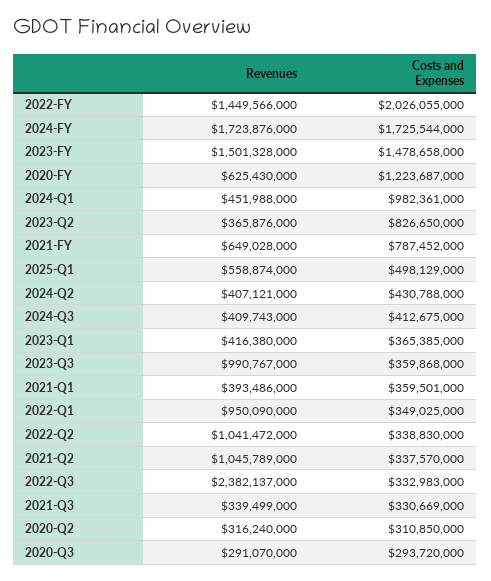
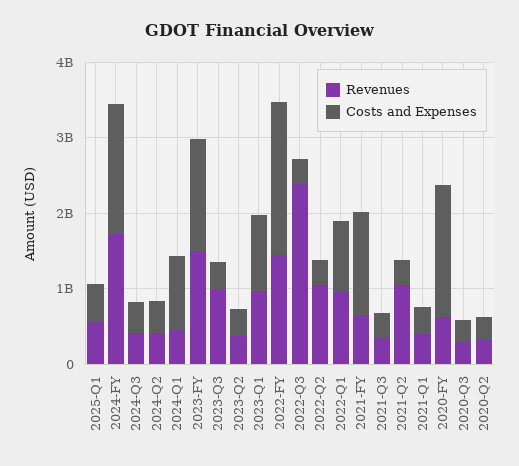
  {
    "Revenues": {
      "2022-FY": 1449566000,
      "2024-FY": 1723876000,
      "2023-FY": 1501328000,
      "2020-FY": 625430000,
      "2024-Q1": 451988000,
      "2023-Q2": 365876000,
      "2021-FY": 649028000,
      "2025-Q1": 558874000,
      "2024-Q2": 407121000,
      "2024-Q3": 409743000,
-     "2023-Q1": 416380000,
+     "2023-Q1": 1000000000,
      "2023-Q3": 990767000,
      "2021-Q1": 393486000,
      "2022-Q1": 950090000,
      "2022-Q2": 1041472000,
      "2021-Q2": 1045789000,
      "2022-Q3": 2382137000,
      "2021-Q3": 339499000,
      "2020-Q2": 316240000,
      "2020-Q3": 291070000
    },
    "Costs and Expenses": {
      "2022-FY": 2026055000,
      "2024-FY": 1725544000,
      "2023-FY": 1478658000,
-     "2020-FY": 1223687000,
+     "2020-FY": 1800000000,
      "2024-Q1": 982361000,
-     "2023-Q2": 826650000,
+     "2023-Q2": 400000000,
-     "2021-FY": 787452000,
+     "2021-FY": 1400000000,
      "2025-Q1": 498129000,
      "2024-Q2": 430788000,
      "2024-Q3": 412675000,
-     "2023-Q1": 365385000,
+     "2023-Q1": 1000000000,
      "2023-Q3": 359868000,
      "2021-Q1": 359501000,
-     "2022-Q1": 349025000,
+     "2022-Q1": 1000000000,
      "2022-Q2": 338830000,
      "2021-Q2": 337570000,
      "2022-Q3": 332983000,
      "2021-Q3": 330669000,
      "2020-Q2": 310850000,
      "2020-Q3": 293720000
    }
  }

